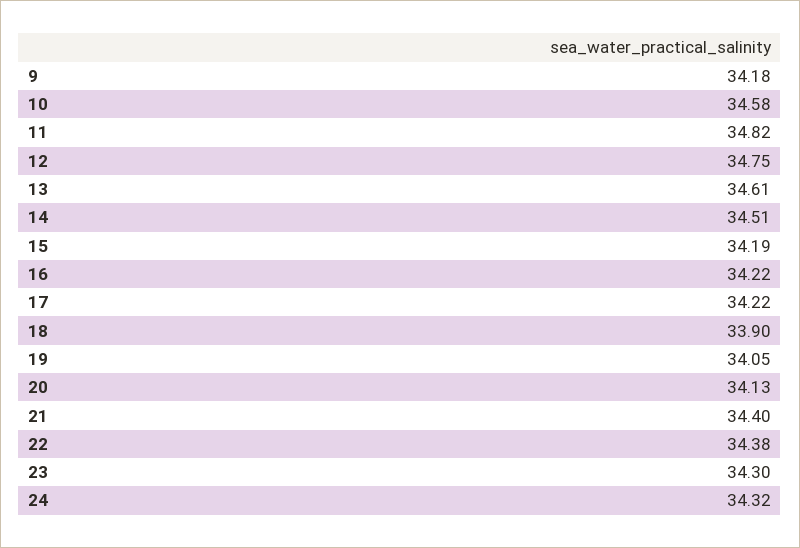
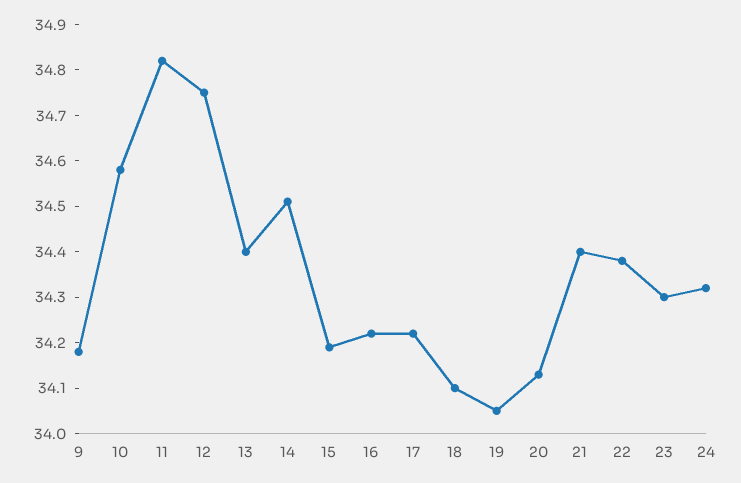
  {
    "9": 34.18,
    "10": 34.58,
    "11": 34.82,
    "12": 34.75,
-   "13": 34.61,
+   "13": 34.4,
    "14": 34.51,
    "15": 34.19,
    "16": 34.22,
    "17": 34.22,
-   "18": 33.9,
+   "18": 34.1,
    "19": 34.05,
    "20": 34.13,
    "21": 34.4,
    "22": 34.38,
    "23": 34.3,
    "24": 34.32
  }

